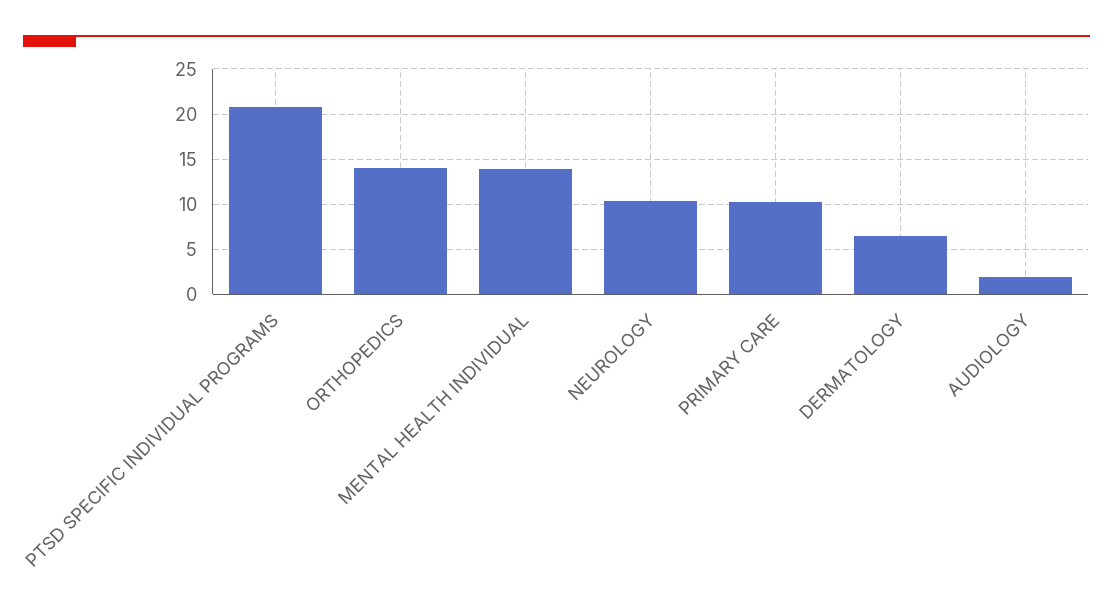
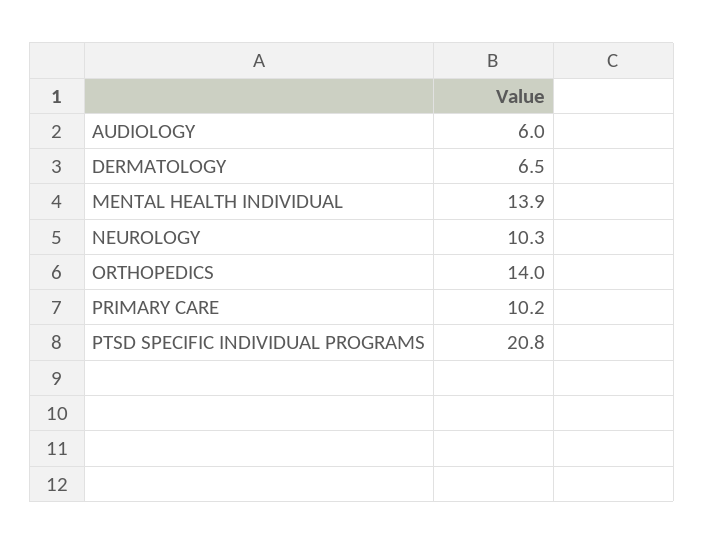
  {
    "PTSD SPECIFIC INDIVIDUAL PROGRAMS": 20.8,
    "ORTHOPEDICS": 14,
    "MENTAL HEALTH INDIVIDUAL": 13.9,
    "NEUROLOGY": 10.3,
    "PRIMARY CARE": 10.2,
    "DERMATOLOGY": 6.5,
-   "AUDIOLOGY": 2
+   "AUDIOLOGY": 6
  }

